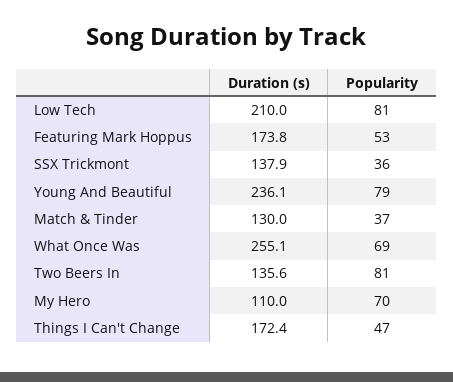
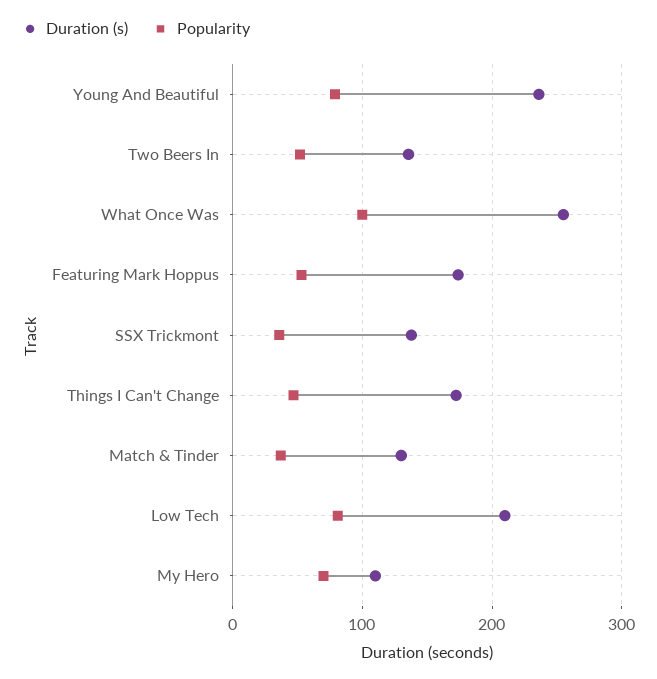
  {
    "Duration (s)": {
      "Low Tech": 210,
      "Featuring Mark Hoppus": 173.8,
      "SSX Trickmont": 137.9,
      "Young And Beautiful": 236.1,
      "Match & Tinder": 130,
      "What Once Was": 255.1,
      "Two Beers In": 135.6,
      "My Hero": 110,
      "Things I Can't Change": 172.4
    },
    "Popularity": {
      "Low Tech": 81,
      "Featuring Mark Hoppus": 53,
      "SSX Trickmont": 36,
      "Young And Beautiful": 79,
      "Match & Tinder": 37,
-     "What Once Was": 69,
+     "What Once Was": 100,
-     "Two Beers In": 81,
+     "Two Beers In": 50,
      "My Hero": 70,
      "Things I Can't Change": 47
    }
  }

